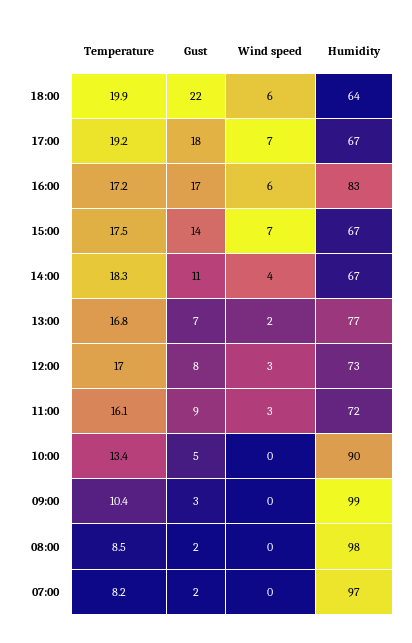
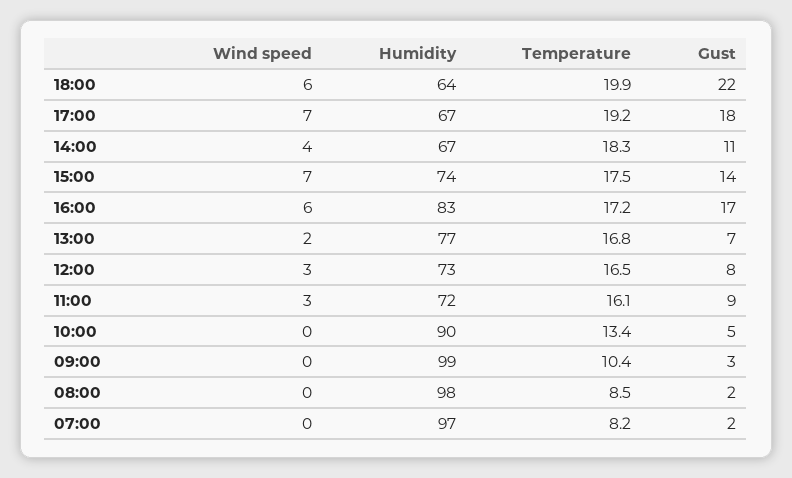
  {
    "Temperature": {
      "18:00": 19.9,
      "17:00": 19.2,
      "16:00": 17.2,
      "15:00": 17.5,
      "14:00": 18.3,
      "13:00": 16.8,
-     "12:00": 17,
+     "12:00": 16.5,
      "11:00": 16.1,
      "10:00": 13.4,
      "09:00": 10.4,
      "08:00": 8.5,
      "07:00": 8.2
    },
    "Gust": {
      "18:00": 22,
      "17:00": 18,
      "16:00": 17,
      "15:00": 14,
      "14:00": 11,
      "13:00": 7,
      "12:00": 8,
      "11:00": 9,
      "10:00": 5,
      "09:00": 3,
      "08:00": 2,
      "07:00": 2
    },
    "Wind speed": {
      "18:00": 6,
      "17:00": 7,
      "16:00": 6,
      "15:00": 7,
      "14:00": 4,
      "13:00": 2,
      "12:00": 3,
      "11:00": 3,
      "10:00": 0,
      "09:00": 0,
      "08:00": 0,
      "07:00": 0
    },
    "Humidity": {
      "18:00": 64,
      "17:00": 67,
      "16:00": 83,
-     "15:00": 67,
+     "15:00": 74,
      "14:00": 67,
      "13:00": 77,
      "12:00": 73,
      "11:00": 72,
      "10:00": 90,
      "09:00": 99,
      "08:00": 98,
      "07:00": 97
    }
  }

